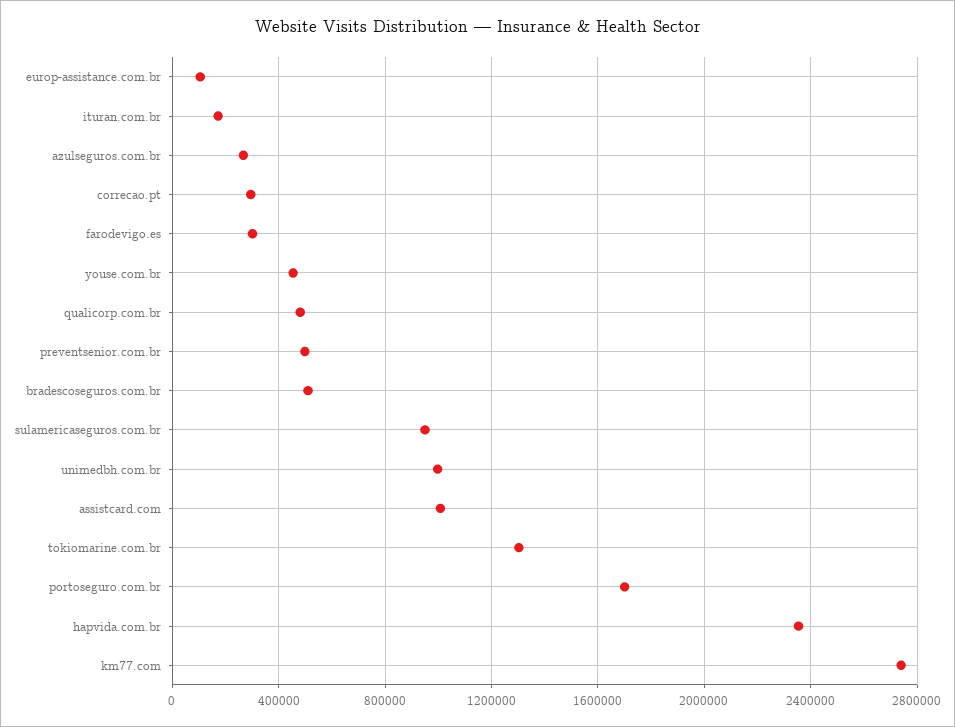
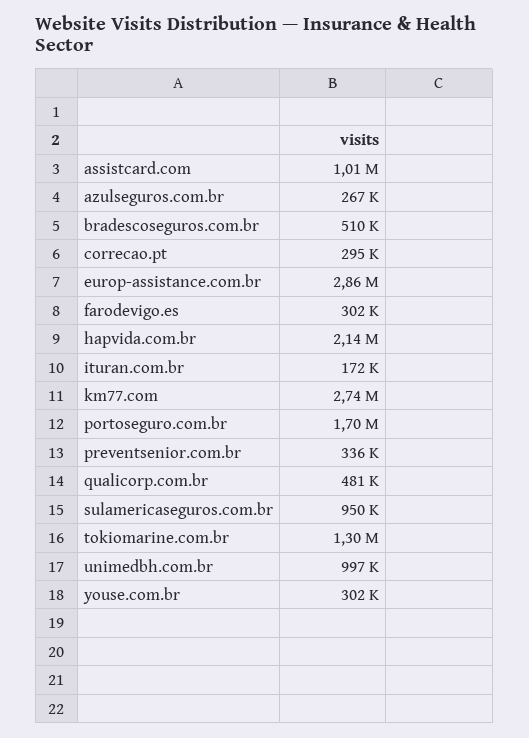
  {
-   "europ-assistance.com.br": 100000,
+   "europ-assistance.com.br": 2860000,
    "ituran.com.br": 172000,
    "azulseguros.com.br": 267000,
    "correcao.pt": 295000,
    "farodevigo.es": 302000,
-   "youse.com.br": 450000,
+   "youse.com.br": 302000,
    "qualicorp.com.br": 481000,
-   "preventsenior.com.br": 500000,
+   "preventsenior.com.br": 336000,
    "bradescoseguros.com.br": 510000,
    "sulamericaseguros.com.br": 950000,
    "unimedbh.com.br": 997000,
    "assistcard.com": 1010000,
    "tokiomarine.com.br": 1300000,
    "portoseguro.com.br": 1700000,
-   "hapvida.com.br": 2350000,
+   "hapvida.com.br": 2140000,
    "km77.com": 2740000
  }

